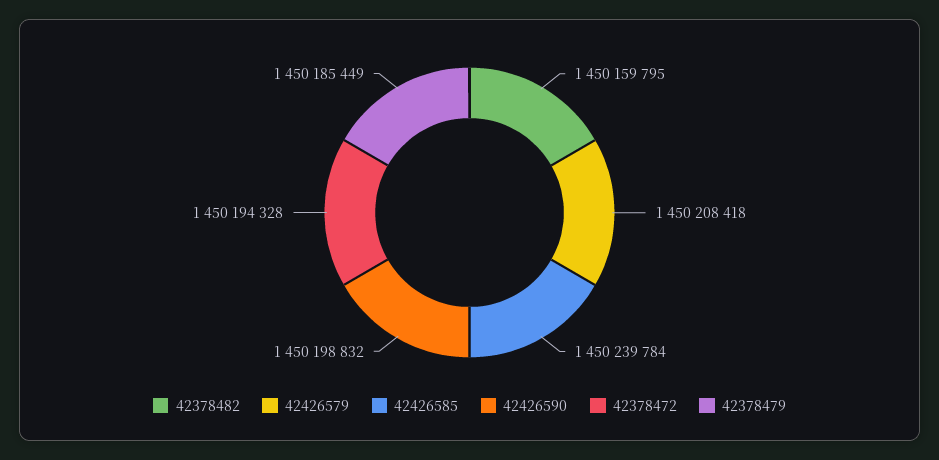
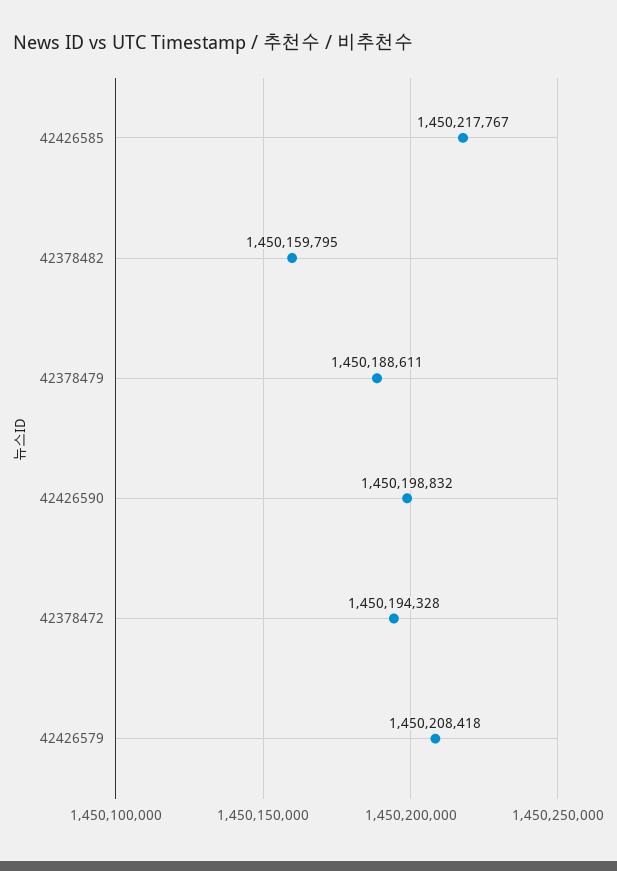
  {
    "42378482": 1450159795,
    "42426579": 1450208418,
-   "42426585": 1450239784,
+   "42426585": 1450217767,
    "42426590": 1450198832,
    "42378472": 1450194328,
-   "42378479": 1450185449
+   "42378479": 1450188611
  }

